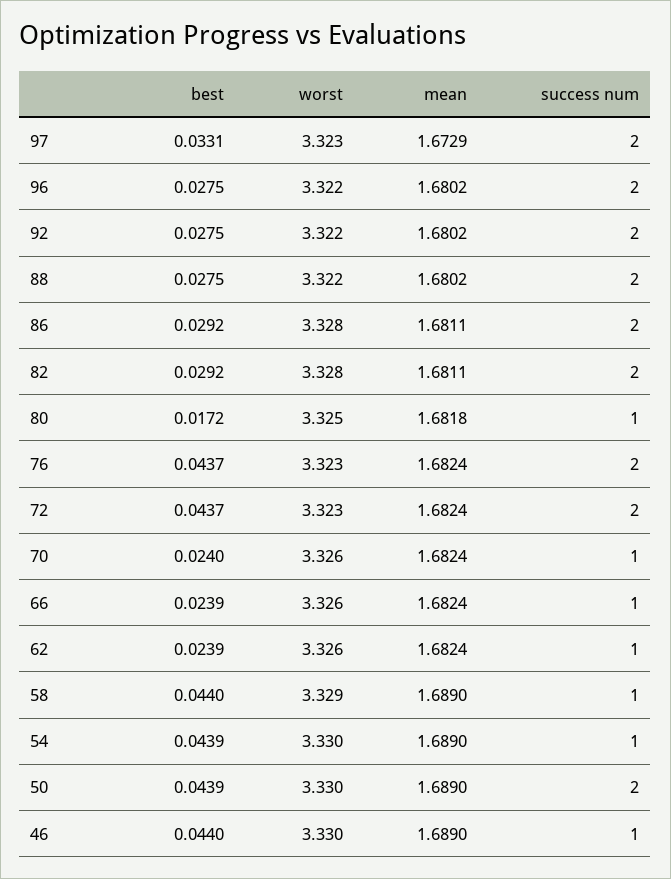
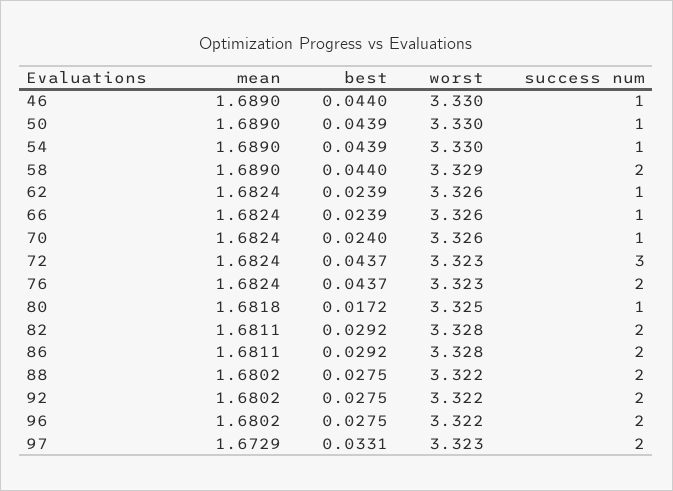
  {
    "best": {
      "97": 0.0331,
      "96": 0.0275,
      "92": 0.0275,
      "88": 0.0275,
      "86": 0.0292,
      "82": 0.0292,
      "80": 0.0172,
      "76": 0.0437,
      "72": 0.0437,
      "70": 0.024,
      "66": 0.0239,
      "62": 0.0239,
      "58": 0.044,
      "54": 0.0439,
      "50": 0.0439,
      "46": 0.044
    },
    "worst": {
      "97": 3.323,
      "96": 3.322,
      "92": 3.322,
      "88": 3.322,
      "86": 3.328,
      "82": 3.328,
      "80": 3.325,
      "76": 3.323,
      "72": 3.323,
      "70": 3.326,
      "66": 3.326,
      "62": 3.326,
      "58": 3.329,
      "54": 3.33,
      "50": 3.33,
      "46": 3.33
    },
    "mean": {
      "97": 1.6729,
      "96": 1.6802,
      "92": 1.6802,
      "88": 1.6802,
      "86": 1.6811,
      "82": 1.6811,
      "80": 1.6818,
      "76": 1.6824,
      "72": 1.6824,
      "70": 1.6824,
      "66": 1.6824,
      "62": 1.6824,
      "58": 1.689,
      "54": 1.689,
      "50": 1.689,
      "46": 1.689
    },
    "success num": {
      "97": 2,
      "96": 2,
      "92": 2,
      "88": 2,
      "86": 2,
      "82": 2,
      "80": 1,
      "76": 2,
-     "72": 2,
+     "72": 3,
      "70": 1,
      "66": 1,
      "62": 1,
-     "58": 1,
+     "58": 2,
      "54": 1,
-     "50": 2,
+     "50": 1,
      "46": 1
    }
  }

